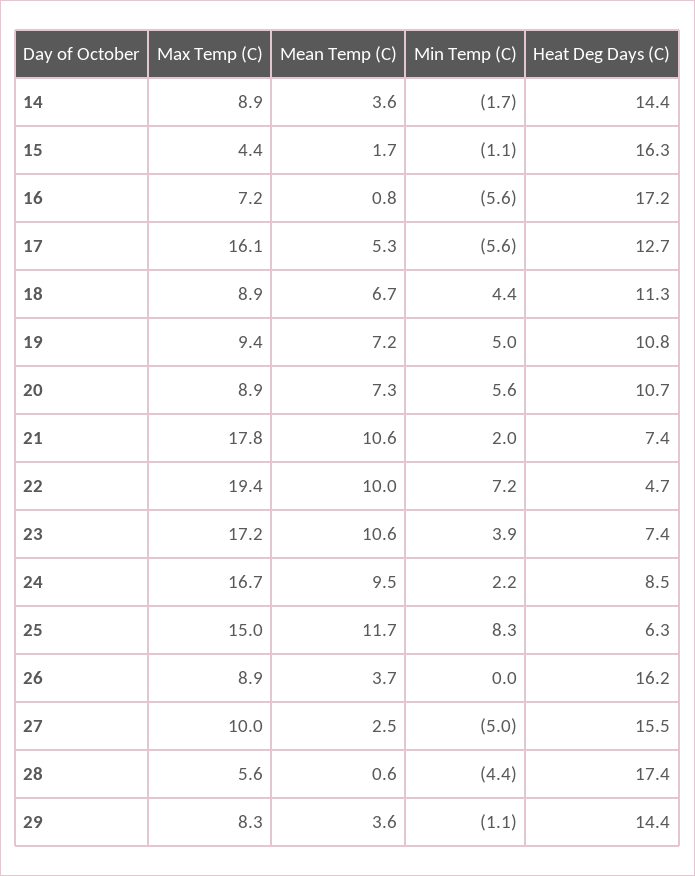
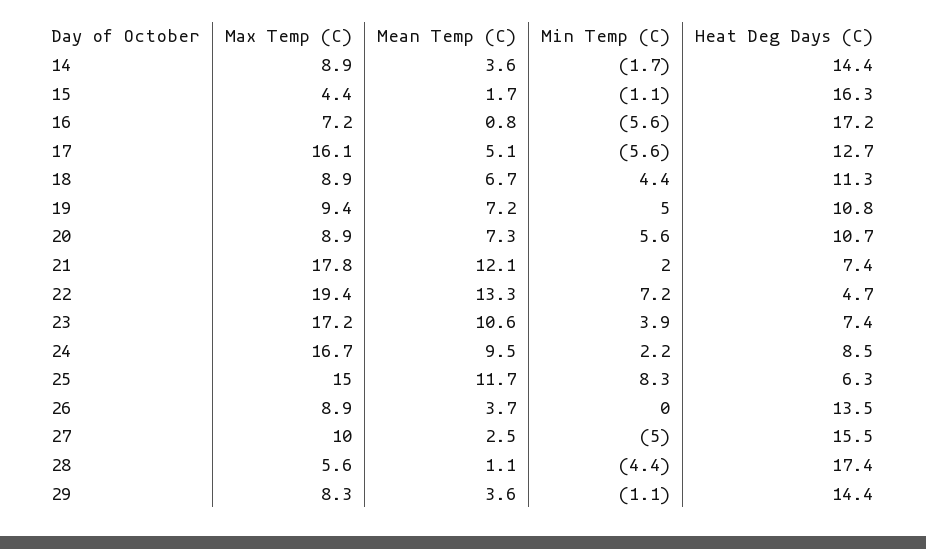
  {
    "Max Temp (C)": {
      "14": 8.9,
      "15": 4.4,
      "16": 7.2,
      "17": 16.1,
      "18": 8.9,
      "19": 9.4,
      "20": 8.9,
      "21": 17.8,
      "22": 19.4,
      "23": 17.2,
      "24": 16.7,
      "25": 15,
      "26": 8.9,
      "27": 10,
      "28": 5.6,
      "29": 8.3
    },
    "Mean Temp (C)": {
      "14": 3.6,
      "15": 1.7,
      "16": 0.8,
-     "17": 5.3,
+     "17": 5.1,
      "18": 6.7,
      "19": 7.2,
      "20": 7.3,
-     "21": 10.6,
+     "21": 12.1,
-     "22": 10,
+     "22": 13.3,
      "23": 10.6,
      "24": 9.5,
      "25": 11.7,
      "26": 3.7,
      "27": 2.5,
-     "28": 0.6,
+     "28": 1.1,
      "29": 3.6
    },
    "Min Temp (C)": {
      "14": -1.7,
      "15": -1.1,
      "16": -5.6,
      "17": -5.6,
      "18": 4.4,
      "19": 5,
      "20": 5.6,
      "21": 2,
      "22": 7.2,
      "23": 3.9,
      "24": 2.2,
      "25": 8.3,
      "26": 0,
      "27": -5,
      "28": -4.4,
      "29": -1.1
    },
    "Heat Deg Days (C)": {
      "14": 14.4,
      "15": 16.3,
      "16": 17.2,
      "17": 12.7,
      "18": 11.3,
      "19": 10.8,
      "20": 10.7,
      "21": 7.4,
      "22": 4.7,
      "23": 7.4,
      "24": 8.5,
      "25": 6.3,
-     "26": 16.2,
+     "26": 13.5,
      "27": 15.5,
      "28": 17.4,
      "29": 14.4
    }
  }

